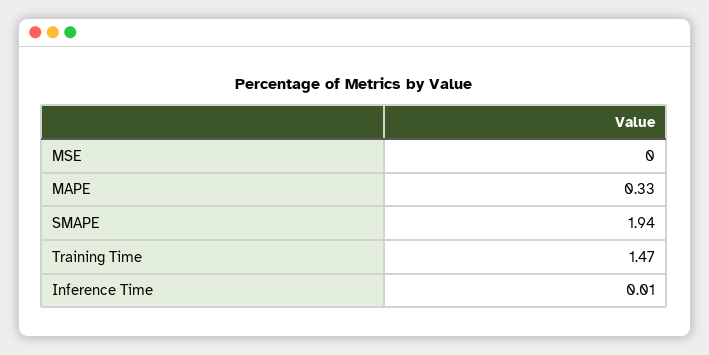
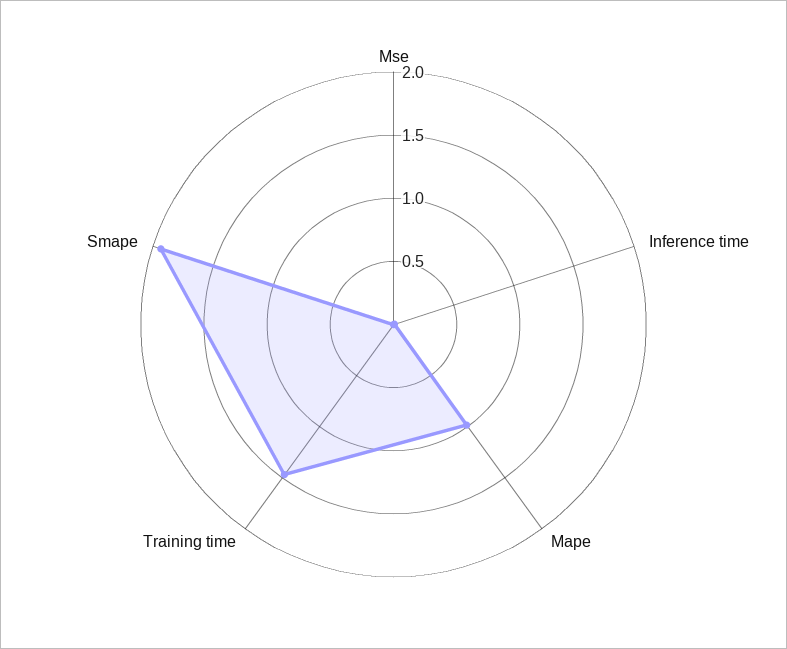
  {
    "MSE": 0,
-   "MAPE": 0.33,
+   "MAPE": 1,
    "SMAPE": 1.94,
    "Training Time": 1.47,
    "Inference Time": 0.01
  }

